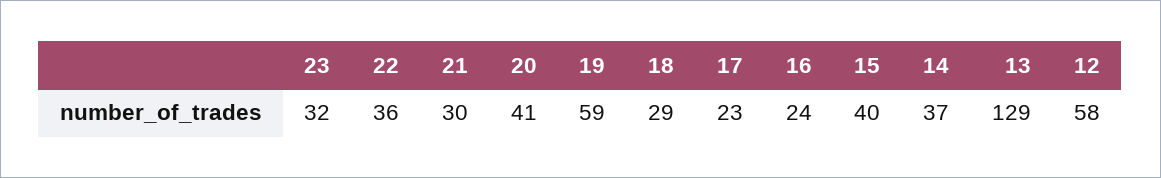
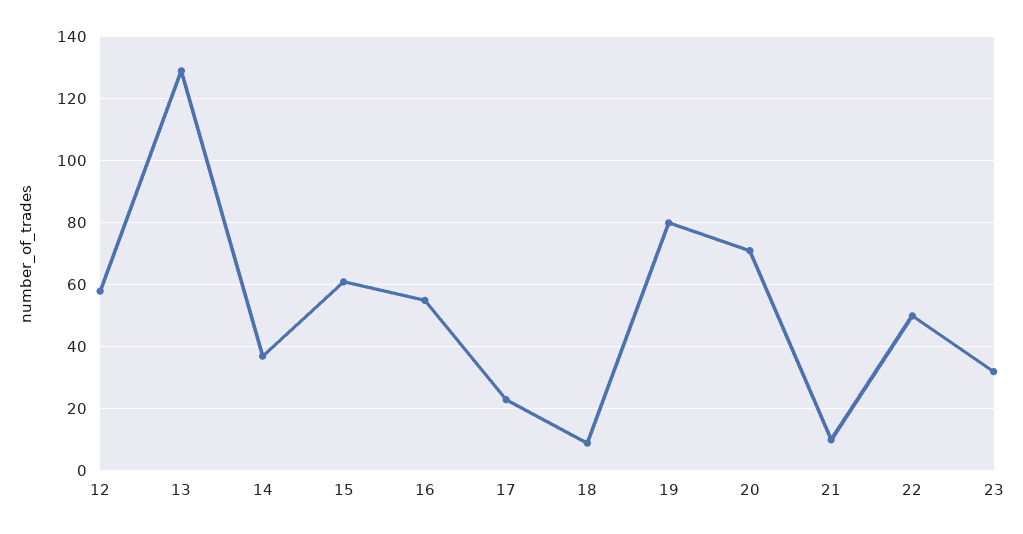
  {
    "23": 32,
-   "22": 36,
+   "22": 50,
-   "21": 30,
+   "21": 10,
-   "20": 41,
+   "20": 70,
-   "19": 59,
+   "19": 80,
-   "18": 29,
+   "18": 10,
    "17": 23,
-   "16": 24,
+   "16": 55,
-   "15": 40,
+   "15": 60,
    "14": 37,
    "13": 129,
    "12": 58
  }

